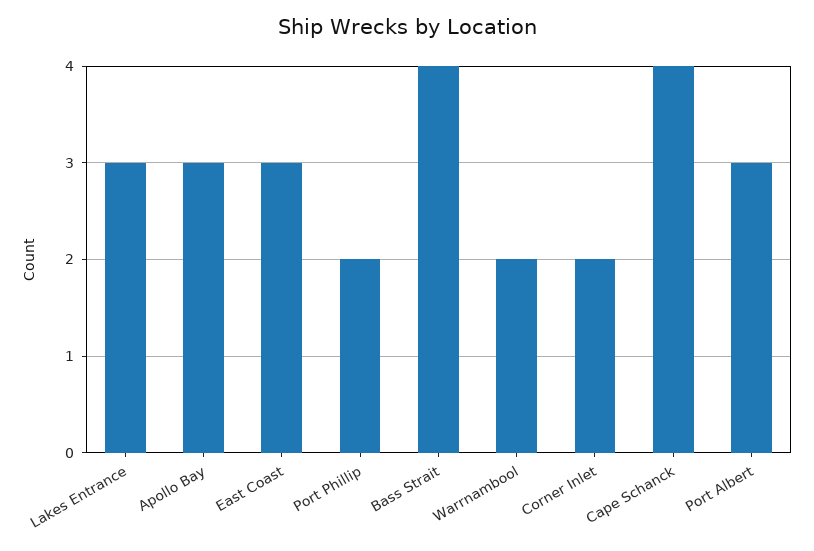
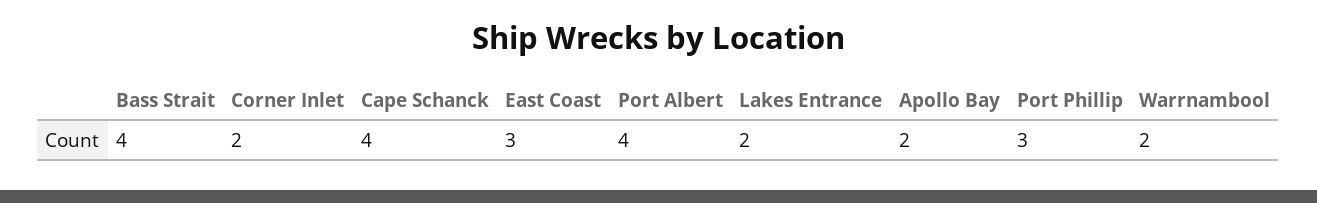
  {
-   "Lakes Entrance": 3,
+   "Lakes Entrance": 2,
-   "Apollo Bay": 3,
+   "Apollo Bay": 2,
    "East Coast": 3,
-   "Port Phillip": 2,
+   "Port Phillip": 3,
    "Bass Strait": 4,
    "Warrnambool": 2,
    "Corner Inlet": 2,
    "Cape Schanck": 4,
-   "Port Albert": 3
+   "Port Albert": 4
  }

